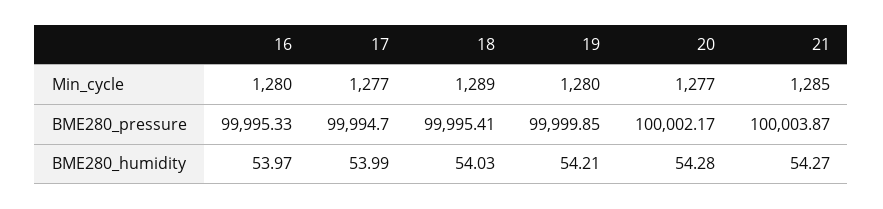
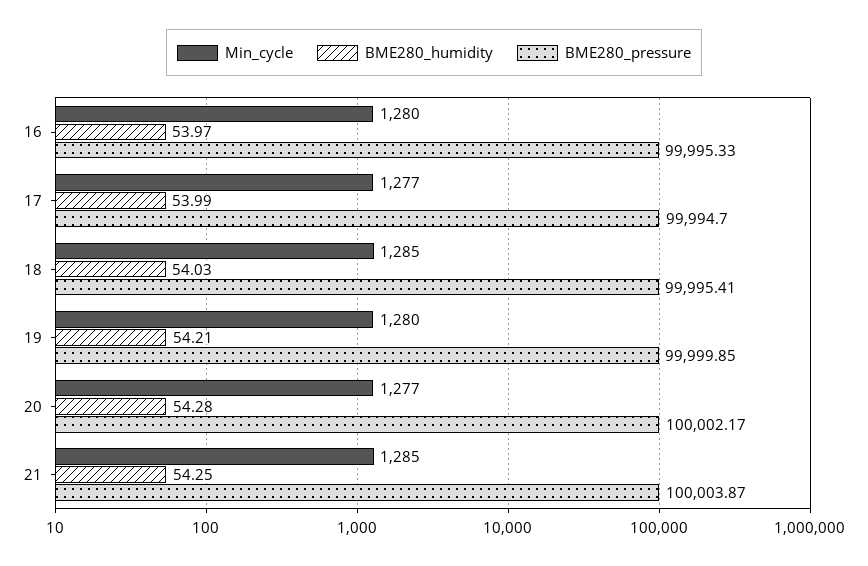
  {
    "Min_cycle": {
      "16": 1280,
      "17": 1277,
-     "18": 1289,
+     "18": 1285,
      "19": 1280,
      "20": 1277,
      "21": 1285
    },
    "BME280_pressure": {
      "16": 99995.33,
      "17": 99994.7,
      "18": 99995.41,
      "19": 99999.85,
      "20": 100002.17,
      "21": 100003.87
    },
    "BME280_humidity": {
      "16": 53.97,
      "17": 53.99,
      "18": 54.03,
      "19": 54.21,
      "20": 54.28,
-     "21": 54.27
+     "21": 54.25
    }
  }

